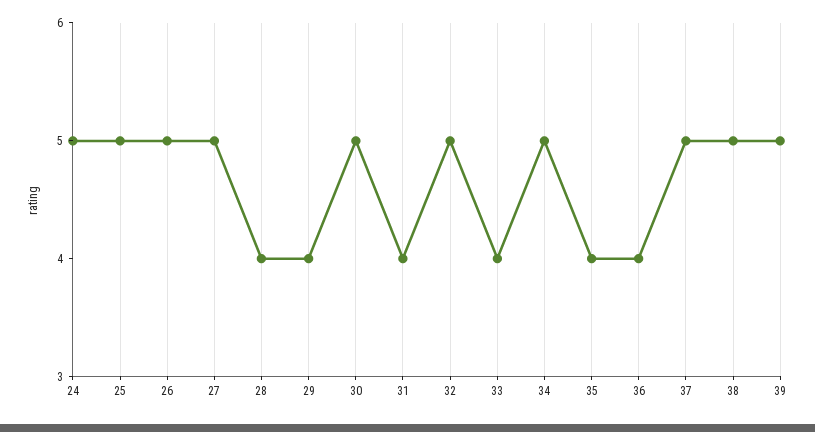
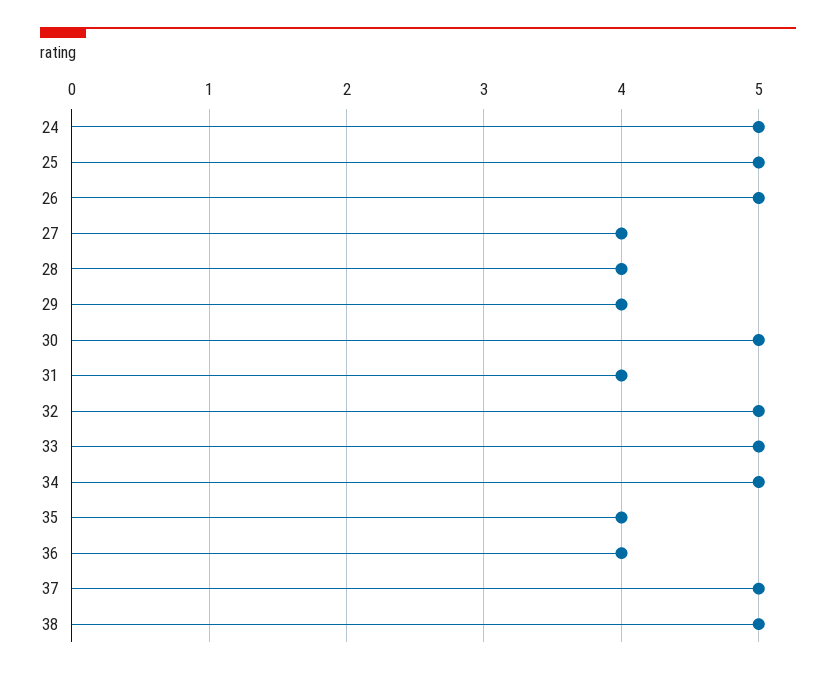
  {
    "24": 5,
    "25": 5,
    "26": 5,
-   "27": 5,
+   "27": 4,
    "28": 4,
    "29": 4,
    "30": 5,
    "31": 4,
    "32": 5,
-   "33": 4,
+   "33": 5,
    "34": 5,
    "35": 4,
    "36": 4,
    "37": 5,
-   "38": 5,
+   "38": 5
-   "39": 5
  }

